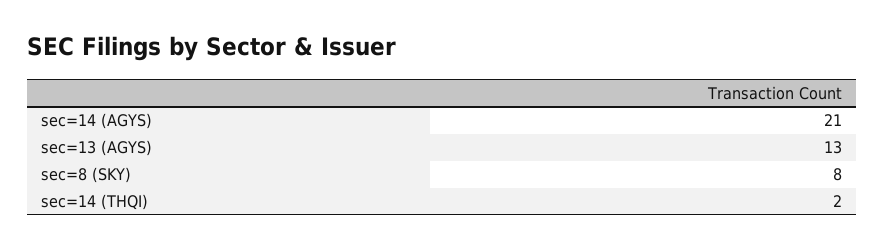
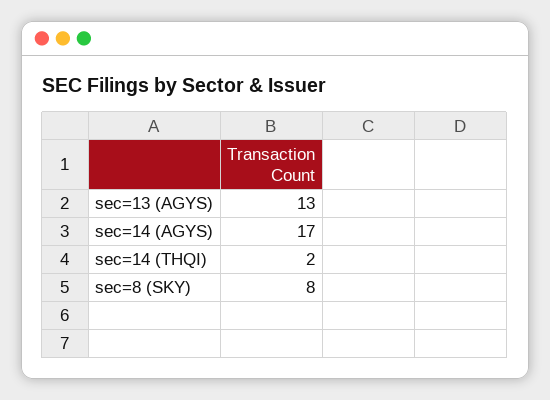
  {
-   "sec=14 (AGYS)": 21,
+   "sec=14 (AGYS)": 17,
    "sec=13 (AGYS)": 13,
    "sec=8 (SKY)": 8,
    "sec=14 (THQI)": 2
  }

